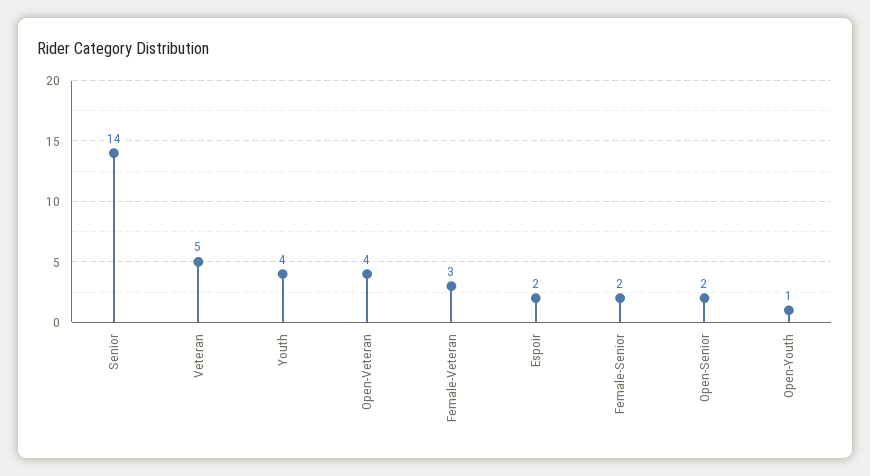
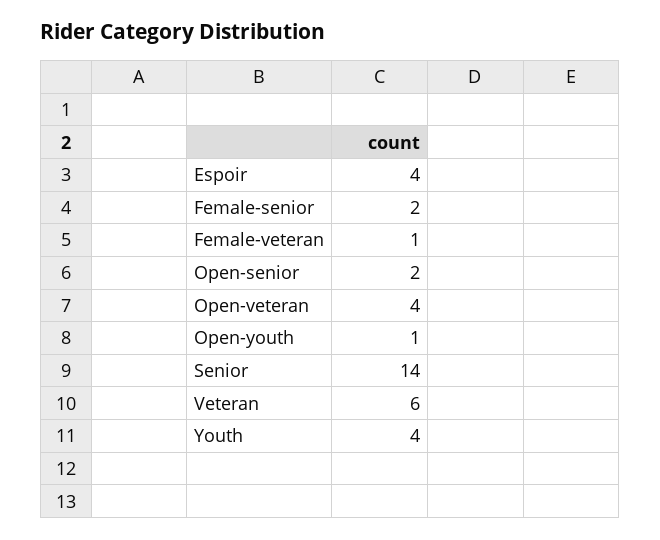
  {
    "Senior": 14,
-   "Veteran": 5,
+   "Veteran": 6,
    "Youth": 4,
    "Open-Veteran": 4,
-   "Female-Veteran": 3,
+   "Female-Veteran": 1,
-   "Espoir": 2,
+   "Espoir": 4,
    "Female-Senior": 2,
    "Open-Senior": 2,
    "Open-Youth": 1
  }

